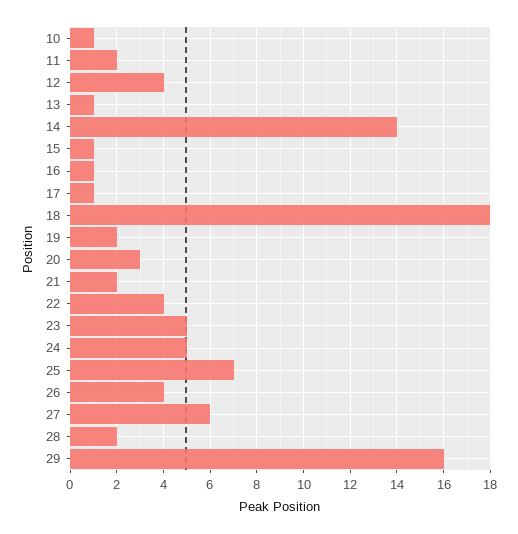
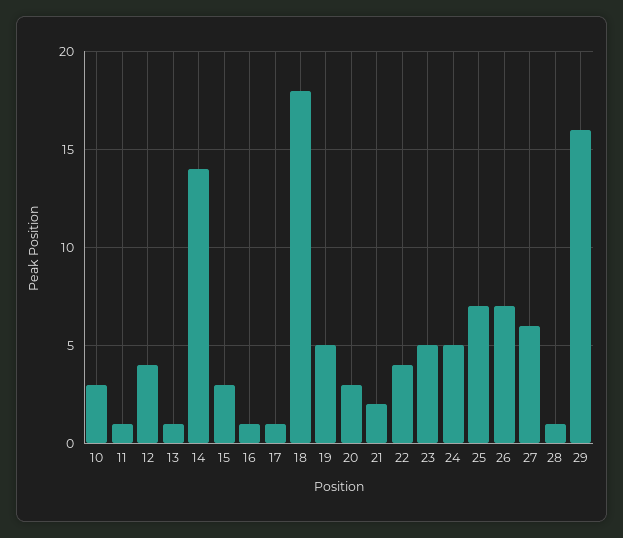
  {
-   "10": 1,
+   "10": 3,
-   "11": 2,
+   "11": 1,
    "12": 4,
    "13": 1,
    "14": 14,
-   "15": 1,
+   "15": 3,
    "16": 1,
    "17": 1,
    "18": 18,
-   "19": 2,
+   "19": 5,
    "20": 3,
    "21": 2,
    "22": 4,
    "23": 5,
    "24": 5,
    "25": 7,
-   "26": 4,
+   "26": 7,
    "27": 6,
-   "28": 2,
+   "28": 1,
    "29": 16
  }

